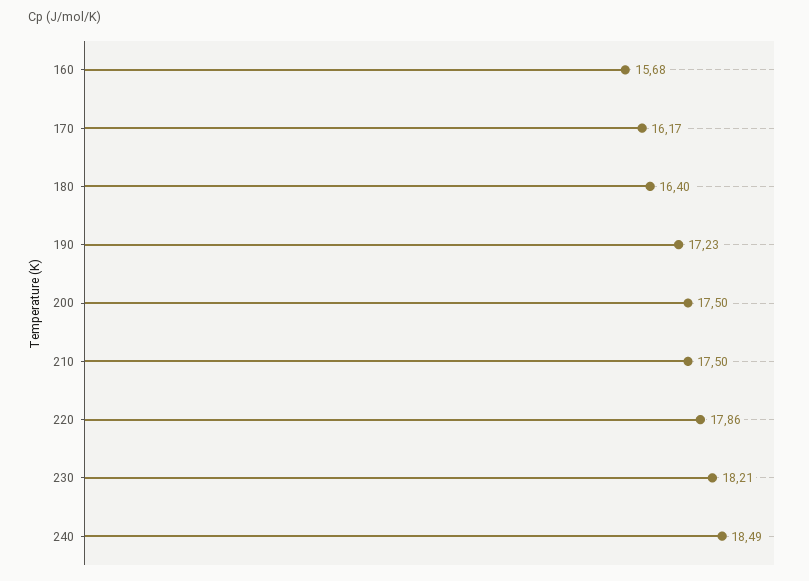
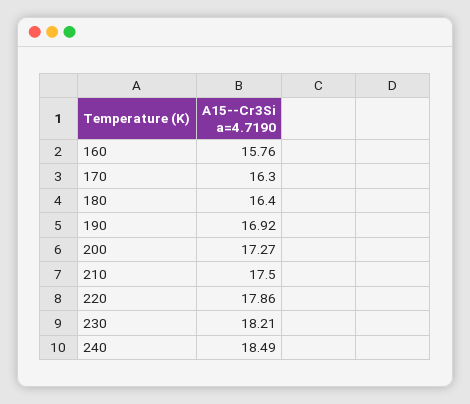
  {
-   "160": 15.68,
+   "160": 15.76,
-   "170": 16.17,
+   "170": 16.3,
    "180": 16.4,
-   "190": 17.23,
+   "190": 16.92,
-   "200": 17.5,
+   "200": 17.27,
    "210": 17.5,
    "220": 17.86,
    "230": 18.21,
    "240": 18.49
  }

